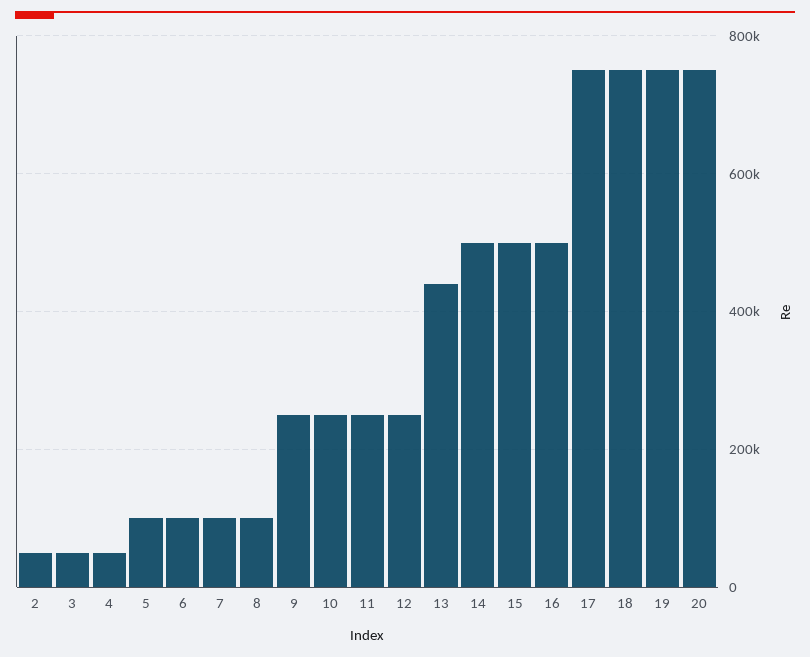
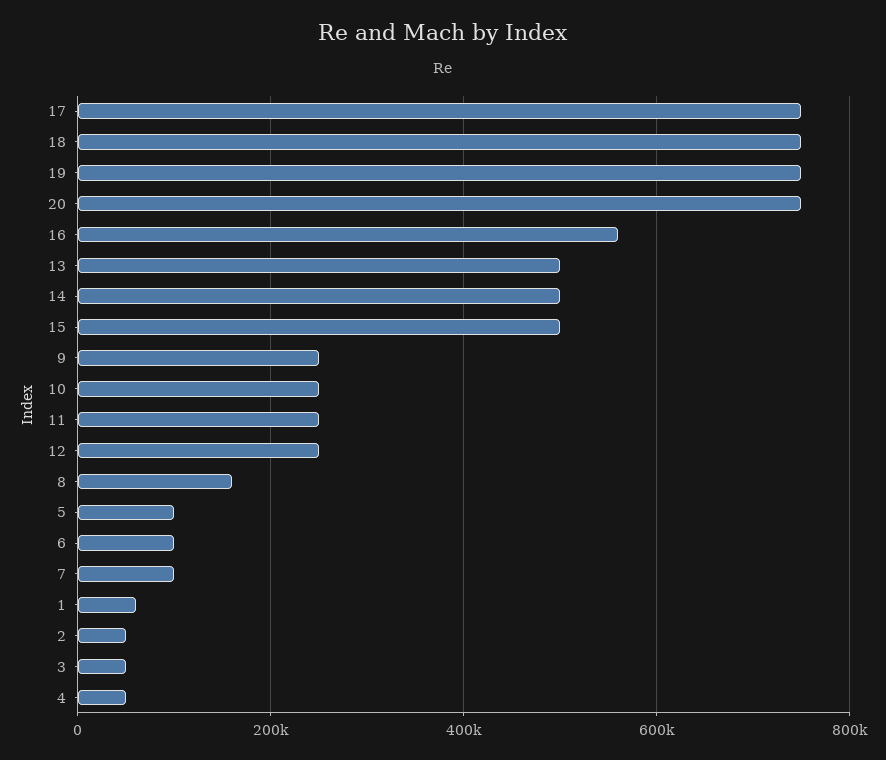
  {
    "2": 60000,
    "3": 60000,
    "4": 60000,
    "5": 100000,
    "6": 100000,
    "7": 100000,
-   "8": 100000,
+   "8": 160000,
    "9": 260000,
    "10": 260000,
    "11": 260000,
    "12": 260000,
-   "13": 440000,
+   "13": 500000,
    "14": 500000,
    "15": 500000,
-   "16": 500000,
+   "16": 560000,
    "17": 760000,
    "18": 760000,
    "19": 760000,
-   "20": 760000
+   "20": 760000,
+   "1": 60000
  }

